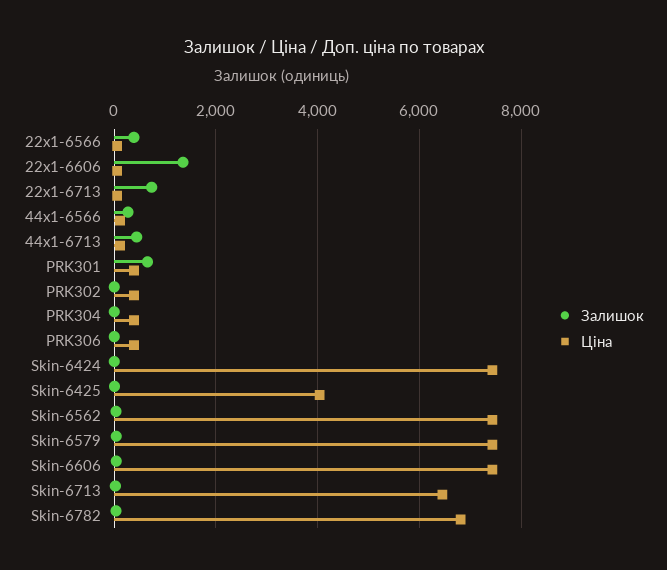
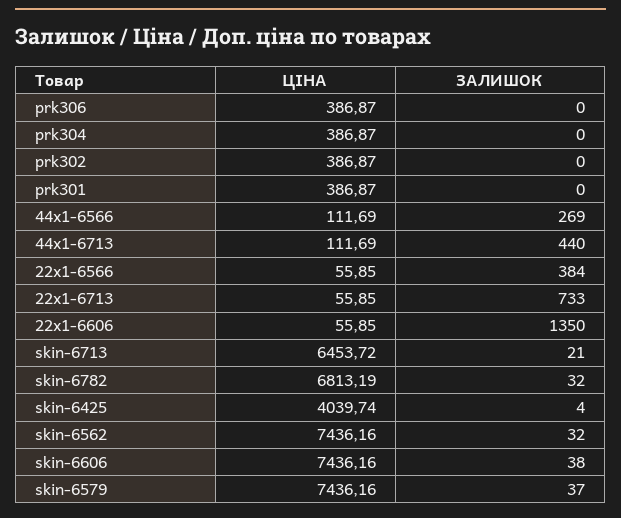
  {
    "Залишок": {
      "22x1-6566": 384,
      "22x1-6606": 1350,
      "22x1-6713": 733,
      "44x1-6566": 269,
      "44x1-6713": 440,
-     "PRK301": 600,
+     "PRK301": 0,
      "PRK302": 0,
      "PRK304": 0,
      "PRK306": 0,
-     "Skin-6424": 0,
      "Skin-6425": 4,
      "Skin-6562": 32,
      "Skin-6579": 37,
      "Skin-6606": 38,
      "Skin-6713": 21,
      "Skin-6782": 32
    },
    "Ціна": {
      "22x1-6566": 55.85,
      "22x1-6606": 55.85,
      "22x1-6713": 55.85,
      "44x1-6566": 111.69,
      "44x1-6713": 111.69,
      "PRK301": 386.87,
      "PRK302": 386.87,
      "PRK304": 386.87,
      "PRK306": 386.87,
-     "Skin-6424": 7400,
      "Skin-6425": 4039.74,
      "Skin-6562": 7436.16,
      "Skin-6579": 7436.16,
      "Skin-6606": 7436.16,
      "Skin-6713": 6453.72,
      "Skin-6782": 6813.19
    }
  }

